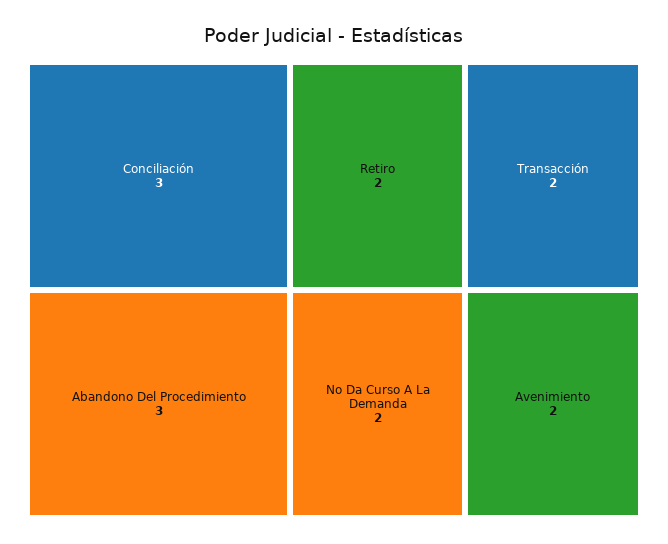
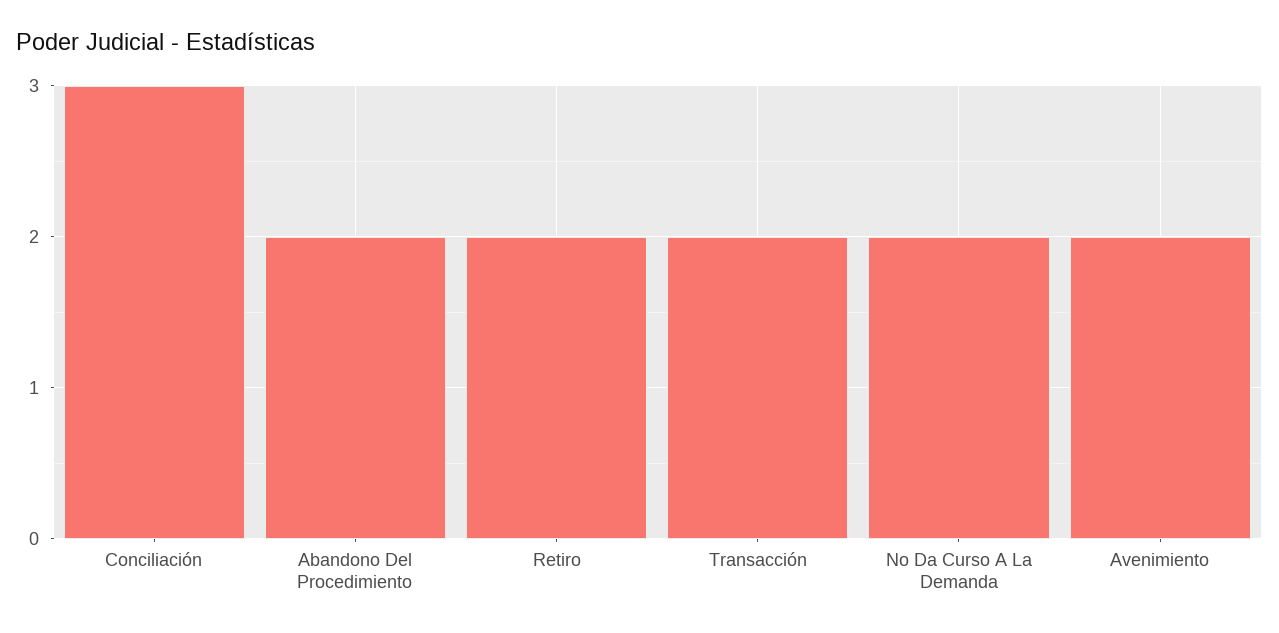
  {
    "Conciliación": 3,
-   "Abandono Del Procedimiento": 3,
+   "Abandono Del Procedimiento": 2,
    "Retiro": 2,
    "Transacción": 2,
    "No Da Curso A La Demanda": 2,
    "Avenimiento": 2
  }

